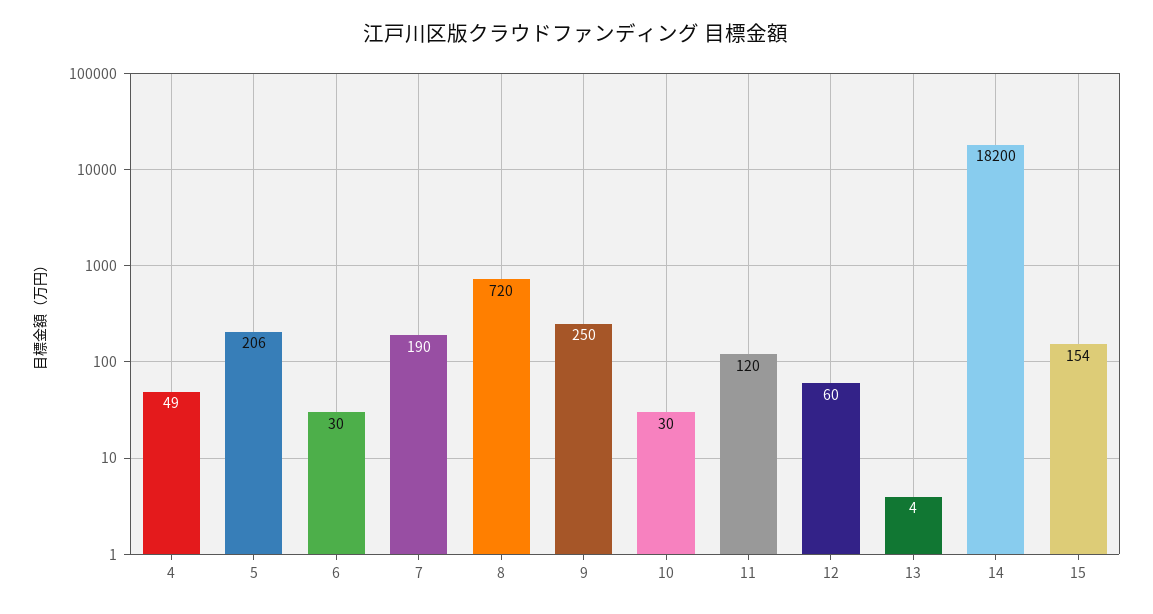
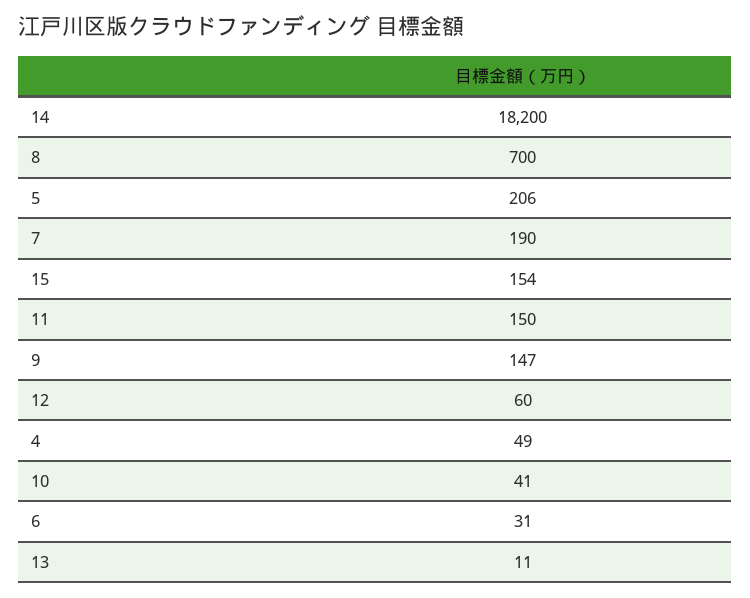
  {
    "4": 49,
    "5": 206,
-   "6": 30,
+   "6": 31,
    "7": 190,
-   "8": 720,
+   "8": 700,
-   "9": 250,
+   "9": 147,
-   "10": 30,
+   "10": 41,
-   "11": 120,
+   "11": 150,
    "12": 60,
-   "13": 4,
+   "13": 11,
    "14": 18200,
    "15": 154
  }

